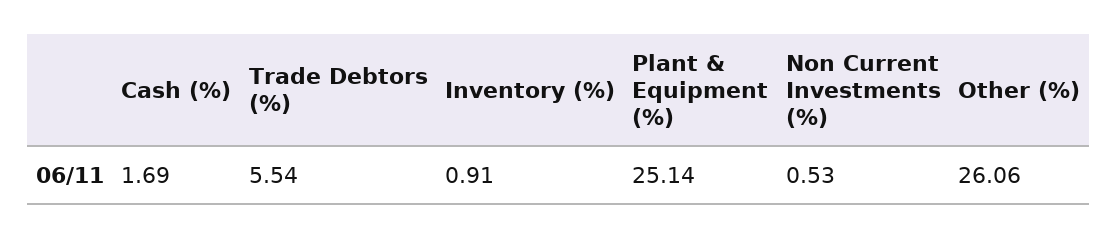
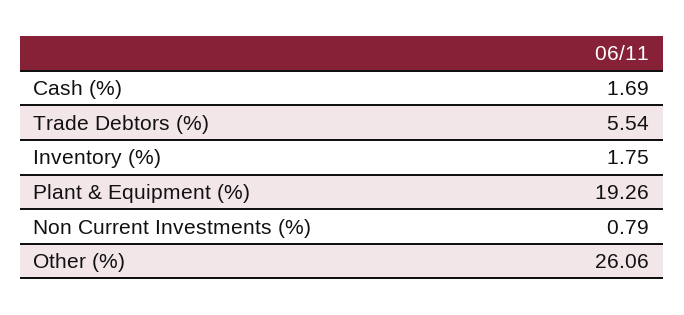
  {
    "Cash (%)": 1.69,
    "Trade Debtors (%)": 5.54,
-   "Inventory (%)": 0.91,
+   "Inventory (%)": 1.75,
-   "Plant & Equipment (%)": 25.14,
+   "Plant & Equipment (%)": 19.26,
-   "Non Current Investments (%)": 0.53,
+   "Non Current Investments (%)": 0.79,
    "Other (%)": 26.06
  }

